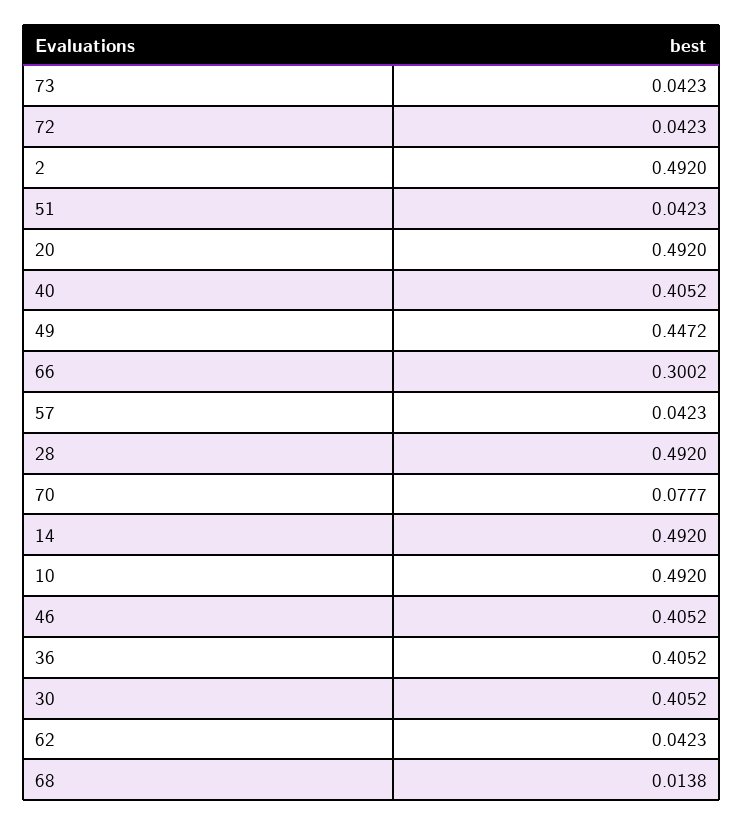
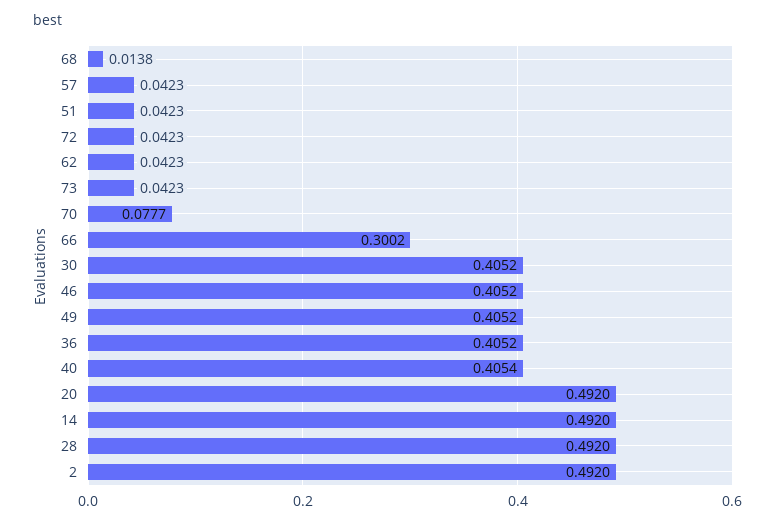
  {
    "73": 0.0423,
    "72": 0.0423,
    "2": 0.492,
    "51": 0.0423,
    "20": 0.492,
-   "40": 0.4052,
+   "40": 0.4054,
-   "49": 0.4472,
+   "49": 0.4052,
    "66": 0.3002,
    "57": 0.0423,
    "28": 0.492,
    "70": 0.0777,
    "14": 0.492,
-   "10": 0.492,
    "46": 0.4052,
    "36": 0.4052,
    "30": 0.4052,
    "62": 0.0423,
    "68": 0.0138
  }

